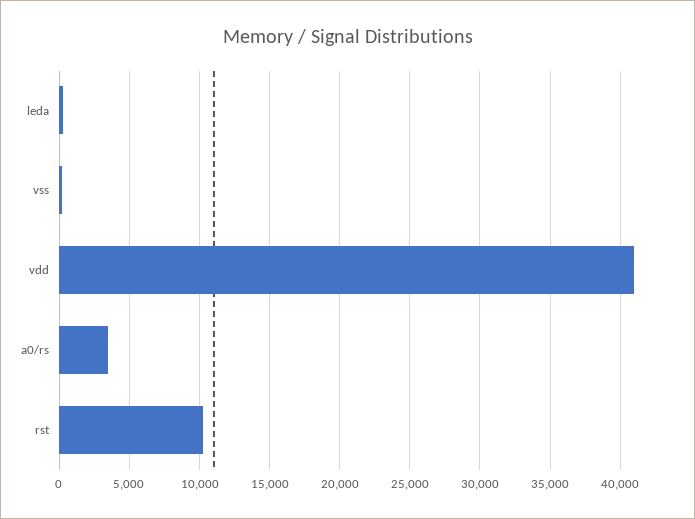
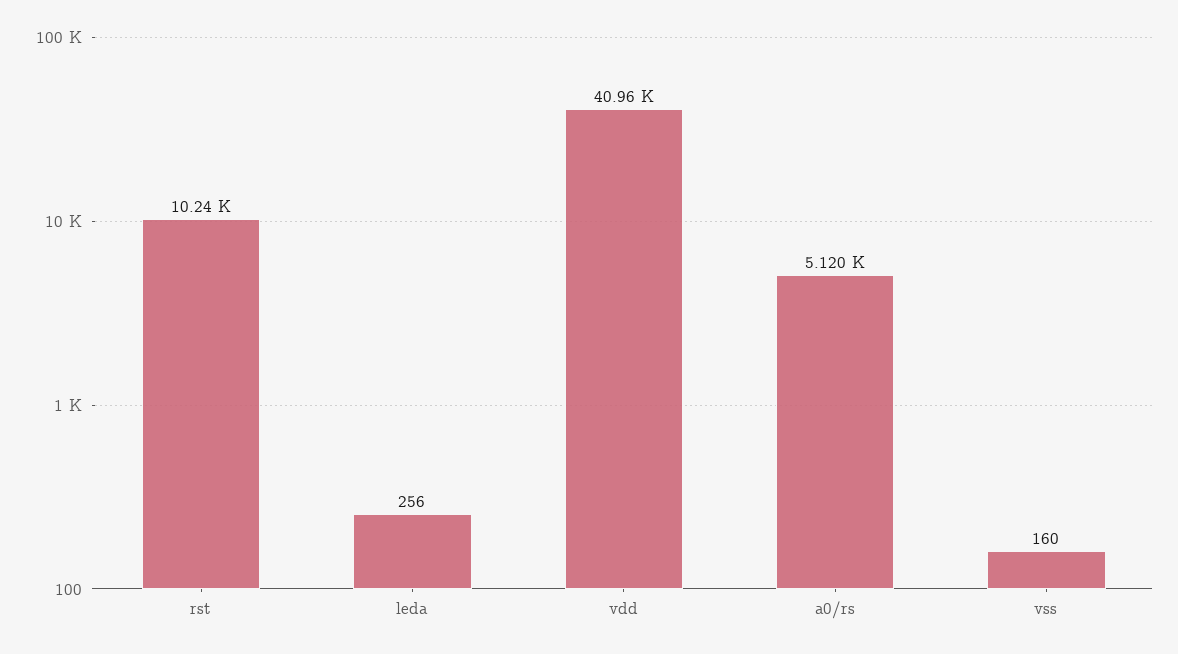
  {
    "leda": 256,
    "vss": 160,
    "vdd": 40960,
-   "a0/rs": 3500,
+   "a0/rs": 5120,
    "rst": 10240
  }

